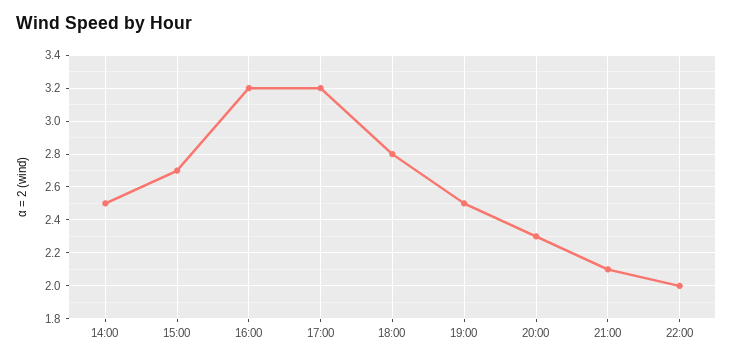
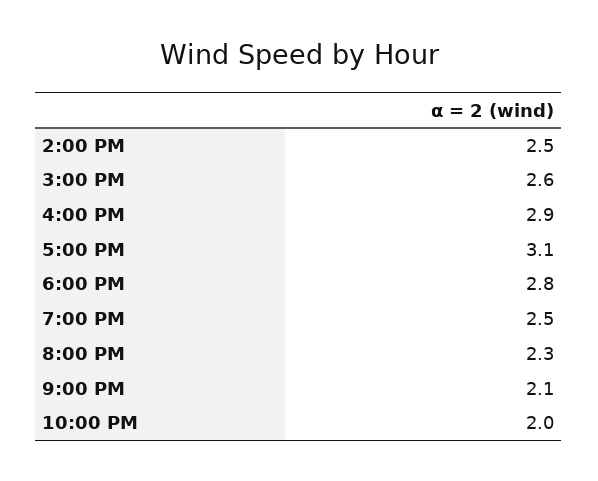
  {
    "14:00": 2.5,
-   "15:00": 2.7,
+   "15:00": 2.6,
-   "16:00": 3.2,
+   "16:00": 2.9,
-   "17:00": 3.2,
+   "17:00": 3.1,
    "18:00": 2.8,
    "19:00": 2.5,
    "20:00": 2.3,
    "21:00": 2.1,
    "22:00": 2
  }

